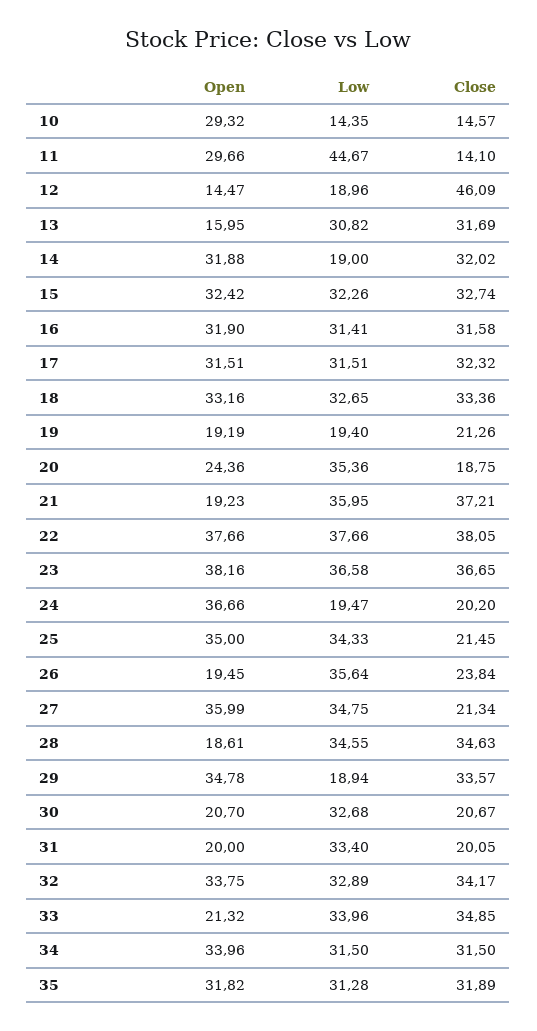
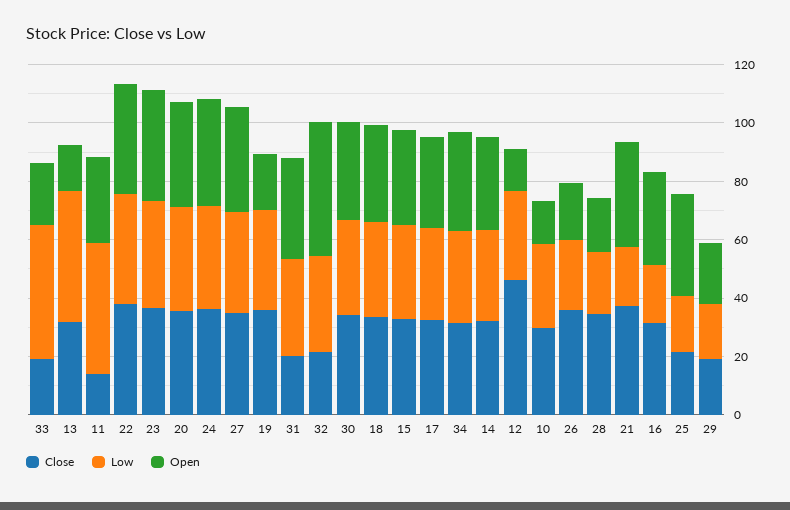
  {
    "Open": {
-     "10": 29.32,
+     "10": 15,
      "11": 29.66,
      "12": 14.47,
      "13": 15.95,
      "14": 31.88,
      "15": 32.42,
      "16": 31.9,
      "17": 31.51,
      "18": 33.16,
      "19": 19.19,
-     "20": 24.36,
+     "20": 35,
-     "21": 19.23,
+     "21": 35,
      "22": 37.66,
      "23": 38.16,
      "24": 36.66,
      "25": 35,
      "26": 19.45,
      "27": 35.99,
      "28": 18.61,
-     "29": 34.78,
+     "29": 20,
-     "30": 20.7,
+     "30": 35,
-     "31": 20,
+     "31": 35,
-     "32": 33.75,
+     "32": 45,
      "33": 21.32,
-     "34": 33.96,
+     "34": 33.96
-     "35": 31.82
    },
    "Low": {
-     "10": 14.35,
+     "10": 30,
      "11": 44.67,
-     "12": 18.96,
+     "12": 30,
-     "13": 30.82,
+     "13": 45,
-     "14": 19,
+     "14": 30,
      "15": 32.26,
-     "16": 31.41,
+     "16": 20,
      "17": 31.51,
      "18": 32.65,
-     "19": 19.4,
+     "19": 35,
      "20": 35.36,
-     "21": 35.95,
+     "21": 20,
      "22": 37.66,
      "23": 36.58,
-     "24": 19.47,
+     "24": 35,
-     "25": 34.33,
+     "25": 20,
-     "26": 35.64,
+     "26": 25,
      "27": 34.75,
-     "28": 34.55,
+     "28": 20,
      "29": 18.94,
      "30": 32.68,
      "31": 33.4,
      "32": 32.89,
-     "33": 33.96,
+     "33": 45,
-     "34": 31.5,
+     "34": 31.5
-     "35": 31.28
    },
    "Close": {
-     "10": 14.57,
+     "10": 30,
      "11": 14.1,
      "12": 46.09,
      "13": 31.69,
      "14": 32.02,
      "15": 32.74,
      "16": 31.58,
      "17": 32.32,
      "18": 33.36,
-     "19": 21.26,
+     "19": 35,
-     "20": 18.75,
+     "20": 35,
      "21": 37.21,
      "22": 38.05,
      "23": 36.65,
-     "24": 20.2,
+     "24": 35,
      "25": 21.45,
-     "26": 23.84,
+     "26": 35,
-     "27": 21.34,
+     "27": 35,
      "28": 34.63,
-     "29": 33.57,
+     "29": 20,
-     "30": 20.67,
+     "30": 35,
      "31": 20.05,
-     "32": 34.17,
+     "32": 20,
-     "33": 34.85,
+     "33": 20,
-     "34": 31.5,
+     "34": 31.5
-     "35": 31.89
    }
  }

